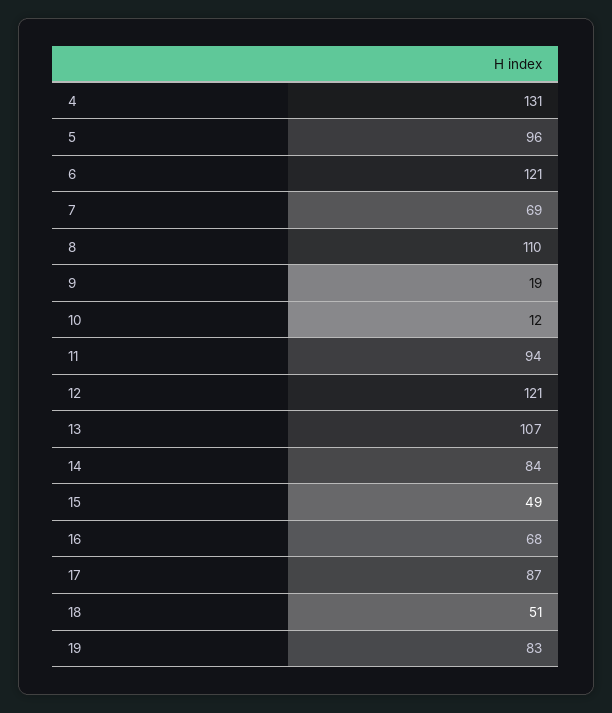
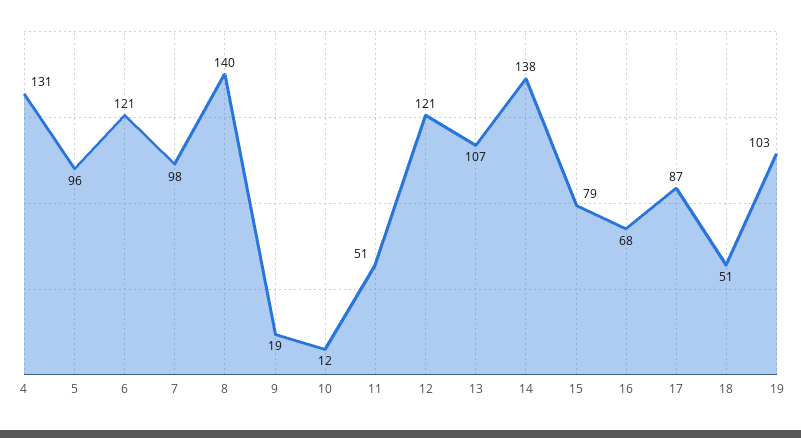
  {
    "4": 131,
    "5": 96,
    "6": 121,
-   "7": 69,
+   "7": 98,
-   "8": 110,
+   "8": 140,
    "9": 19,
    "10": 12,
-   "11": 94,
+   "11": 51,
    "12": 121,
    "13": 107,
-   "14": 84,
+   "14": 138,
-   "15": 49,
+   "15": 79,
    "16": 68,
    "17": 87,
    "18": 51,
-   "19": 83
+   "19": 103
  }

